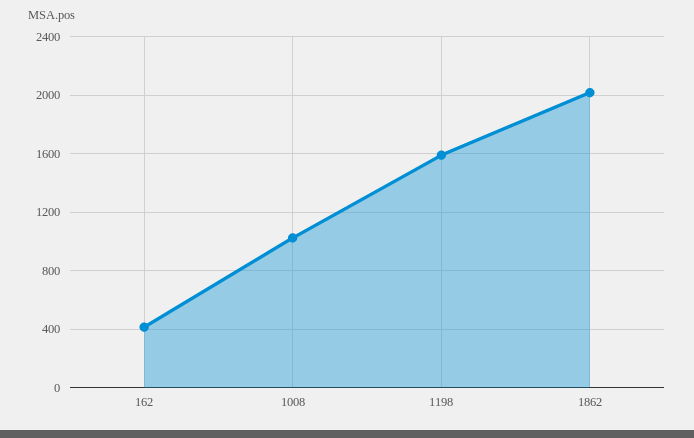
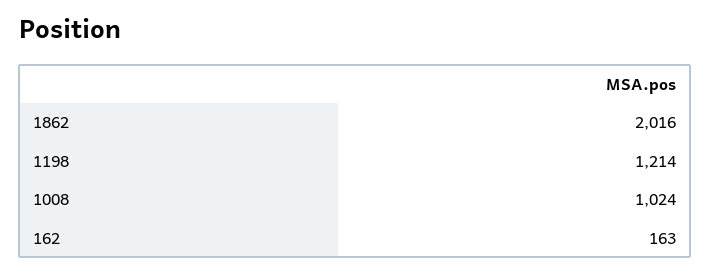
  {
-   "162": 400,
+   "162": 163,
    "1008": 1024,
-   "1198": 1600,
+   "1198": 1214,
    "1862": 2016
  }

